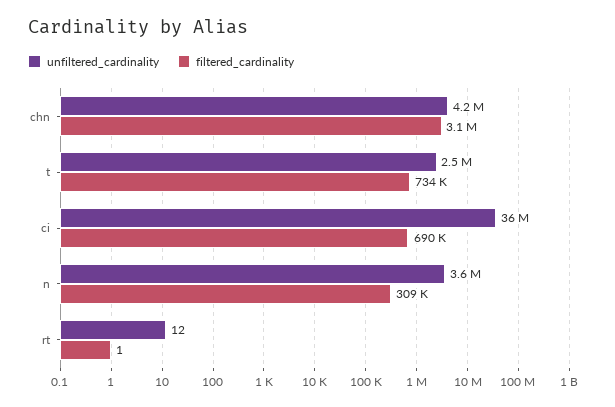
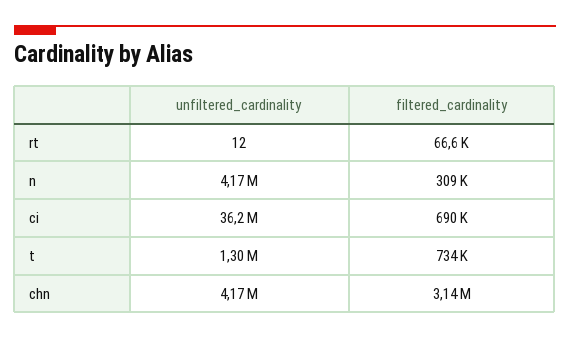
  {
    "unfiltered_cardinality": {
      "chn": 4170000,
-     "t": 2500000,
+     "t": 1300000,
      "ci": 36200000,
-     "n": 3600000,
+     "n": 4170000,
      "rt": 12
    },
    "filtered_cardinality": {
      "chn": 3140000,
      "t": 734000,
      "ci": 690000,
      "n": 309000,
-     "rt": 1
+     "rt": 66600
    }
  }

